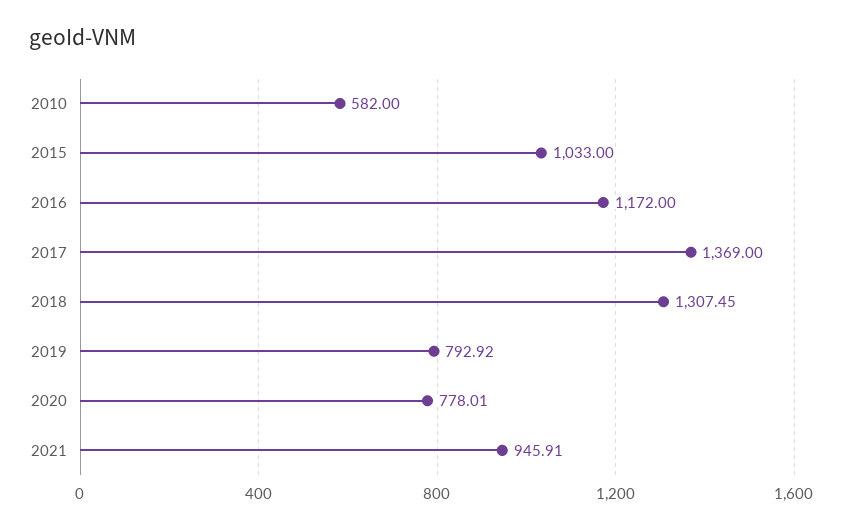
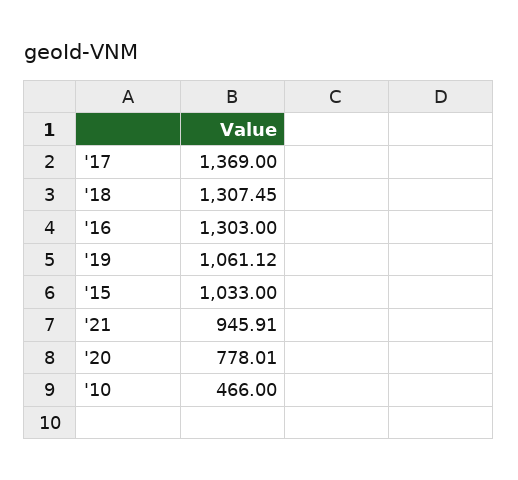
  {
-   "2010": 582,
+   "2010": 466,
    "2015": 1033,
-   "2016": 1172,
+   "2016": 1303,
    "2017": 1369,
    "2018": 1307.45,
-   "2019": 792.92,
+   "2019": 1061.12,
    "2020": 778.01,
    "2021": 945.91
  }

